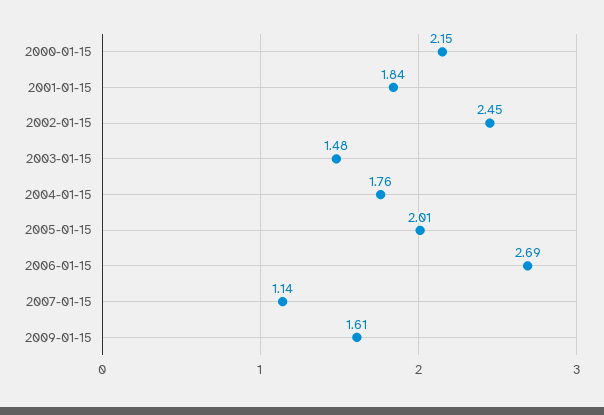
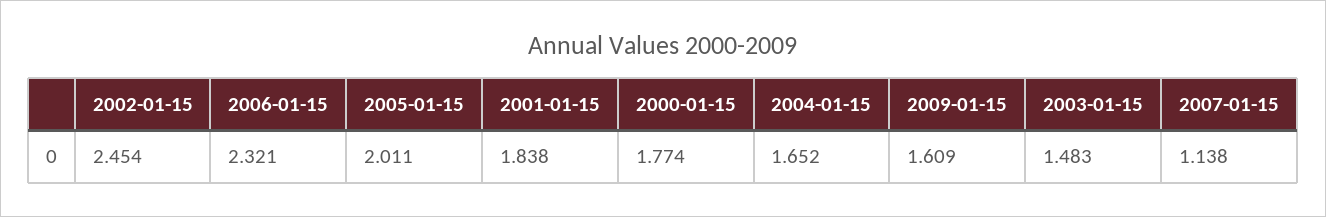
  {
-   "2000-01-15": 2.15,
+   "2000-01-15": 1.774,
    "2001-01-15": 1.838,
    "2002-01-15": 2.454,
    "2003-01-15": 1.483,
-   "2004-01-15": 1.76,
+   "2004-01-15": 1.652,
    "2005-01-15": 2.011,
-   "2006-01-15": 2.69,
+   "2006-01-15": 2.321,
    "2007-01-15": 1.138,
    "2009-01-15": 1.609
  }

